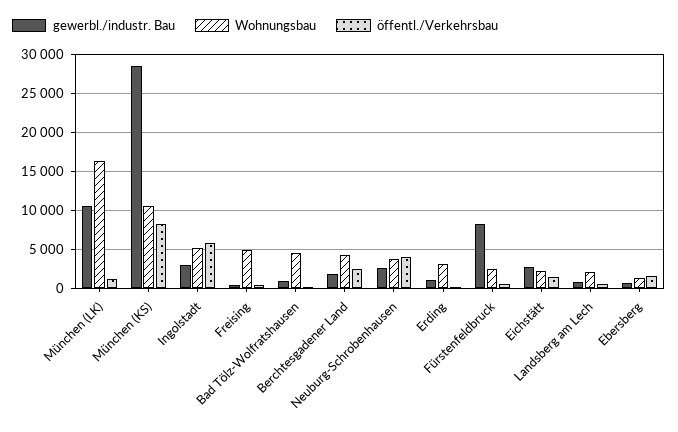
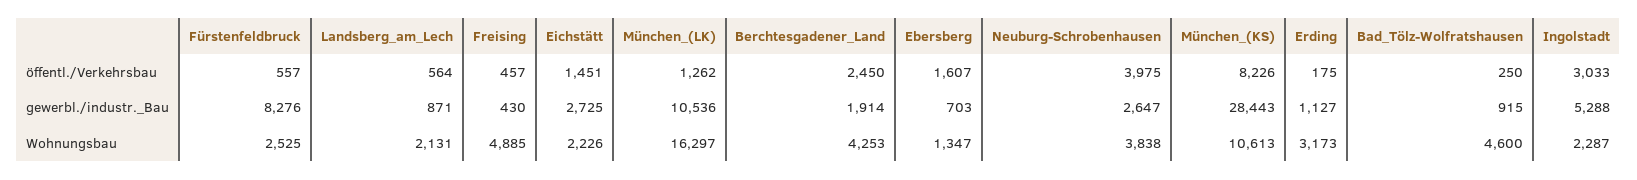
  {
    "gewerbl./industr. Bau": {
      "München (LK)": 10536,
      "München (KS)": 28443,
-     "Ingolstadt": 3000,
+     "Ingolstadt": 5288,
      "Freising": 430,
      "Bad Tölz-Wolfratshausen": 915,
      "Berchtesgadener Land": 1914,
      "Neuburg-Schrobenhausen": 2647,
      "Erding": 1127,
      "Fürstenfeldbruck": 8276,
      "Eichstätt": 2725,
      "Landsberg am Lech": 871,
      "Ebersberg": 703
    },
    "Wohnungsbau": {
      "München (LK)": 16297,
      "München (KS)": 10613,
-     "Ingolstadt": 5000,
+     "Ingolstadt": 2287,
      "Freising": 4885,
      "Bad Tölz-Wolfratshausen": 4600,
      "Berchtesgadener Land": 4253,
      "Neuburg-Schrobenhausen": 3838,
      "Erding": 3173,
      "Fürstenfeldbruck": 2525,
      "Eichstätt": 2226,
      "Landsberg am Lech": 2131,
      "Ebersberg": 1347
    },
    "öffentl./Verkehrsbau": {
      "München (LK)": 1262,
      "München (KS)": 8226,
-     "Ingolstadt": 6000,
+     "Ingolstadt": 3033,
      "Freising": 457,
      "Bad Tölz-Wolfratshausen": 250,
      "Berchtesgadener Land": 2450,
      "Neuburg-Schrobenhausen": 3975,
      "Erding": 175,
      "Fürstenfeldbruck": 557,
      "Eichstätt": 1451,
      "Landsberg am Lech": 564,
      "Ebersberg": 1607
    }
  }

